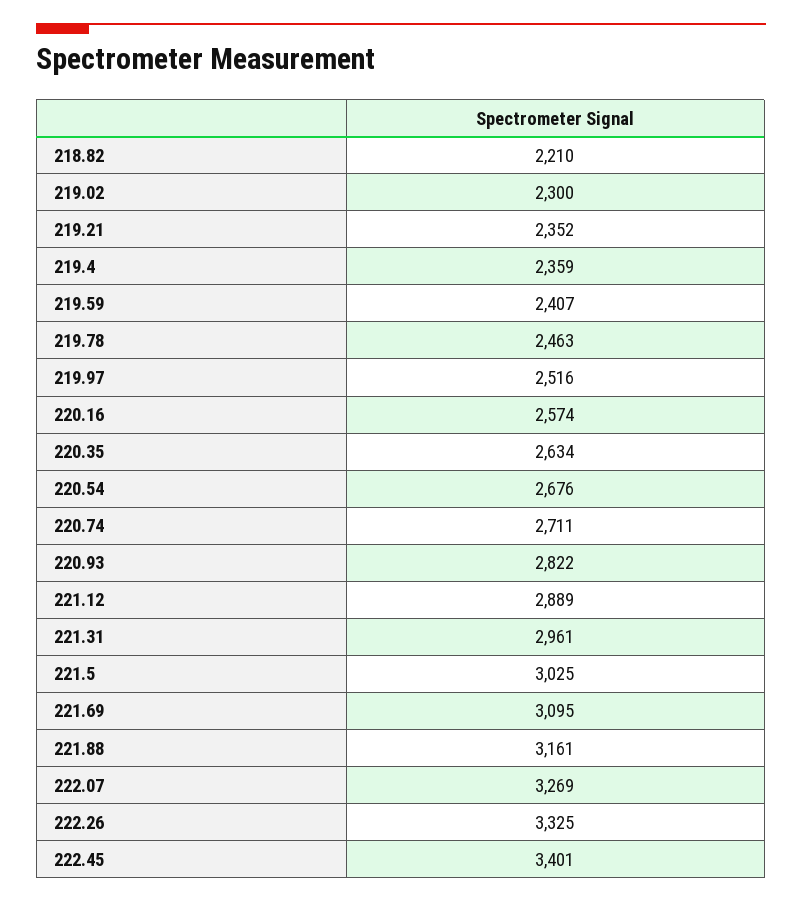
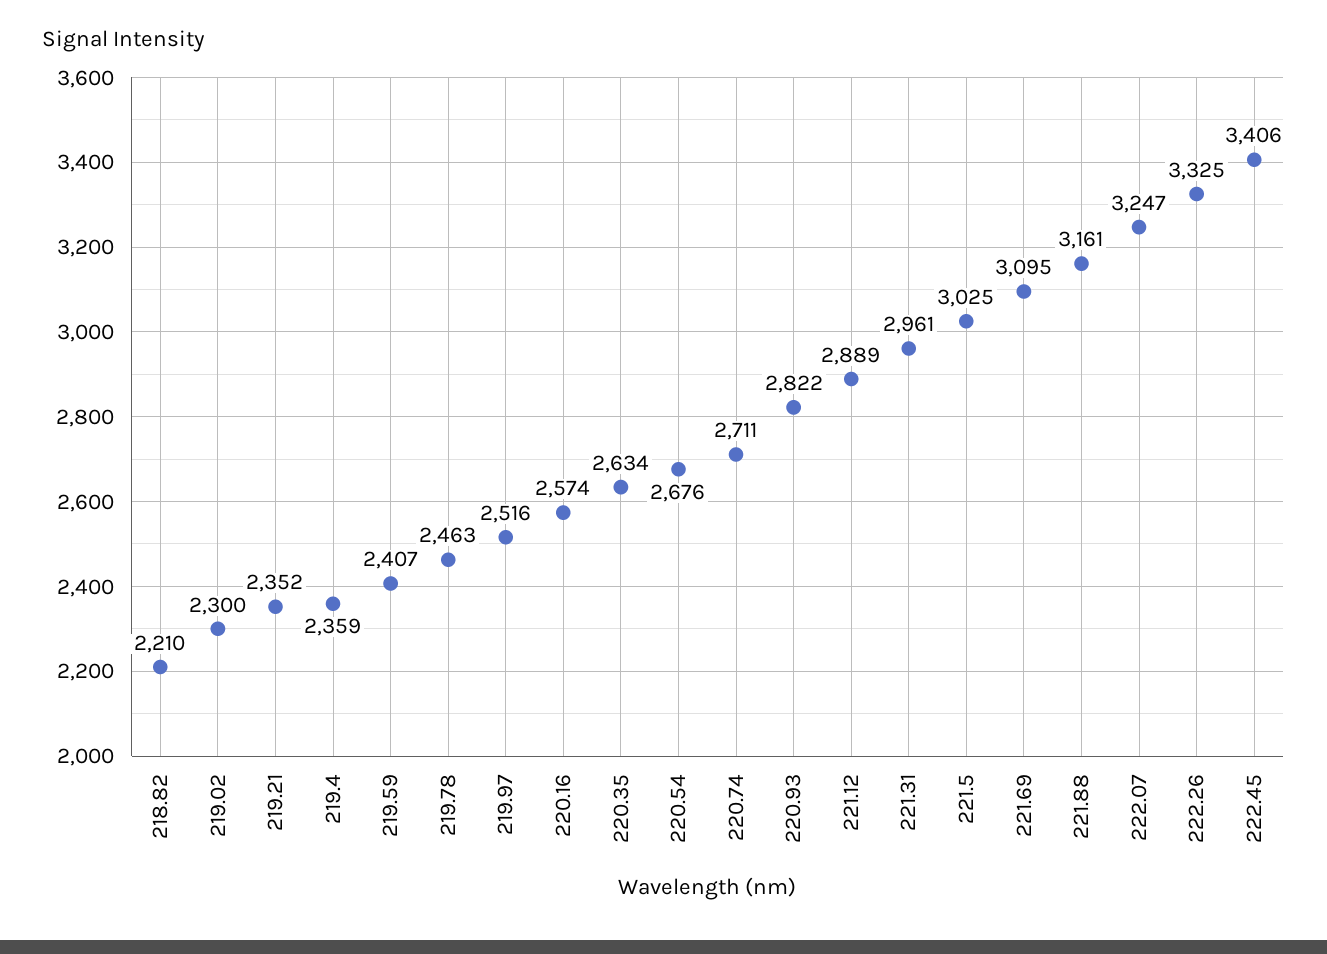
  {
    "218.82": 2210,
    "219.02": 2300,
    "219.21": 2352,
    "219.4": 2359,
    "219.59": 2407,
    "219.78": 2463,
    "219.97": 2516,
    "220.16": 2574,
    "220.35": 2634,
    "220.54": 2676,
    "220.74": 2711,
    "220.93": 2822,
    "221.12": 2889,
    "221.31": 2961,
    "221.5": 3025,
    "221.69": 3095,
    "221.88": 3161,
-   "222.07": 3269,
+   "222.07": 3247,
    "222.26": 3325,
-   "222.45": 3401
+   "222.45": 3406
  }

